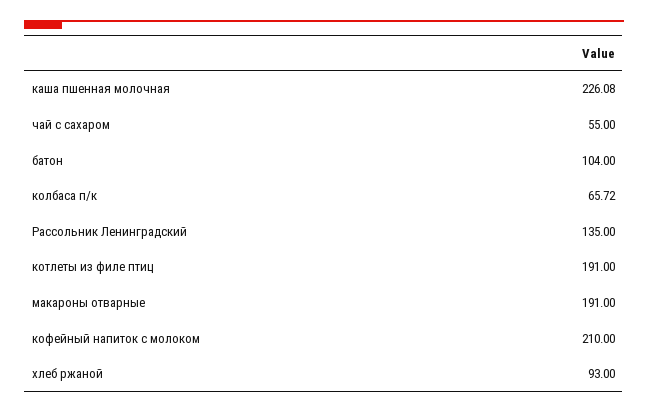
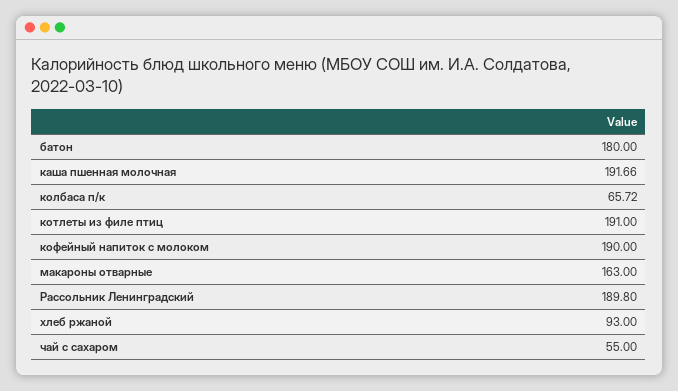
  {
-   "каша пшенная молочная": 226.08,
+   "каша пшенная молочная": 191.66,
    "чай с сахаром": 55,
-   "батон": 104,
+   "батон": 180,
    "колбаса п/к": 65.72,
-   "Рассольник Ленинградский": 135,
+   "Рассольник Ленинградский": 189.8,
    "котлеты из филе птиц": 191,
-   "макароны отварные": 191,
+   "макароны отварные": 163,
-   "кофейный напиток с молоком": 210,
+   "кофейный напиток с молоком": 190,
    "хлеб ржаной": 93
  }

